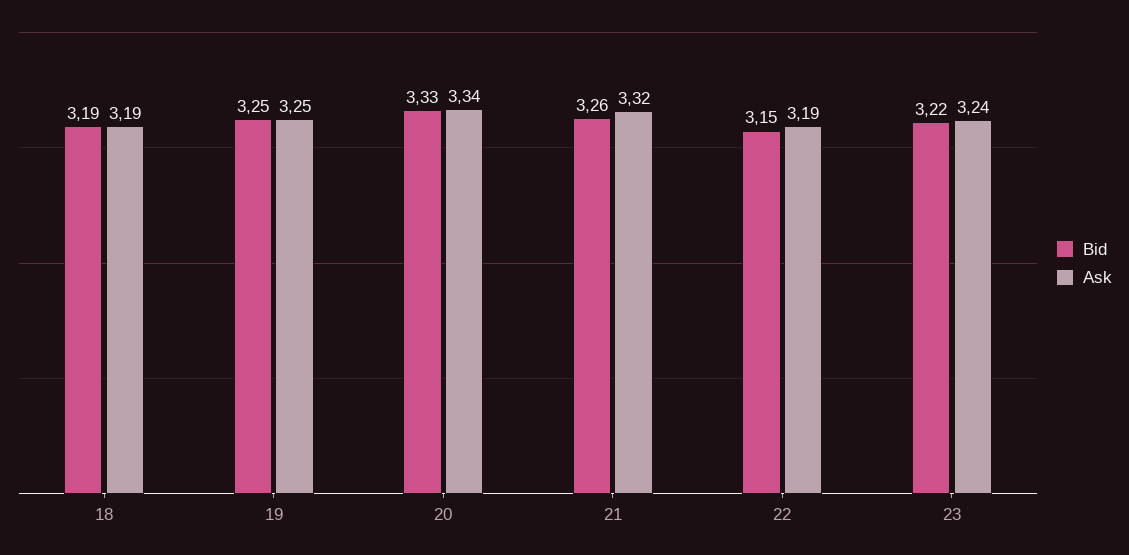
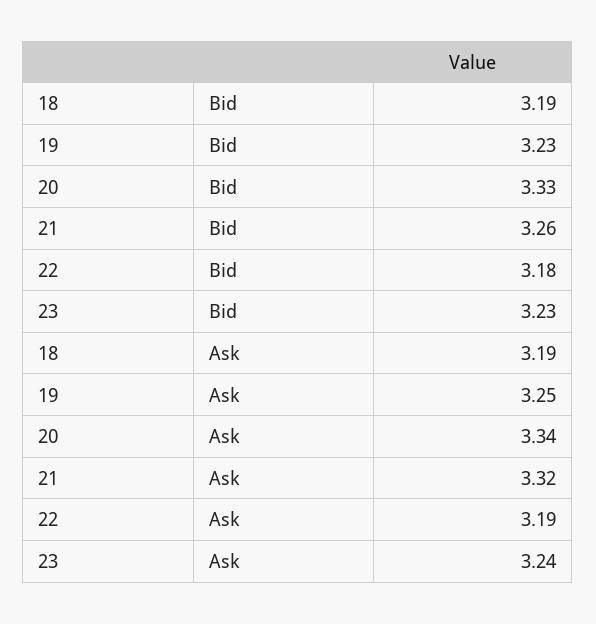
  {
    "Bid": {
      "18": 3.19,
-     "19": 3.25,
+     "19": 3.23,
      "20": 3.33,
      "21": 3.26,
-     "22": 3.15,
+     "22": 3.18,
-     "23": 3.22
+     "23": 3.23
    },
    "Ask": {
      "18": 3.19,
      "19": 3.25,
      "20": 3.34,
      "21": 3.32,
      "22": 3.19,
      "23": 3.24
    }
  }

